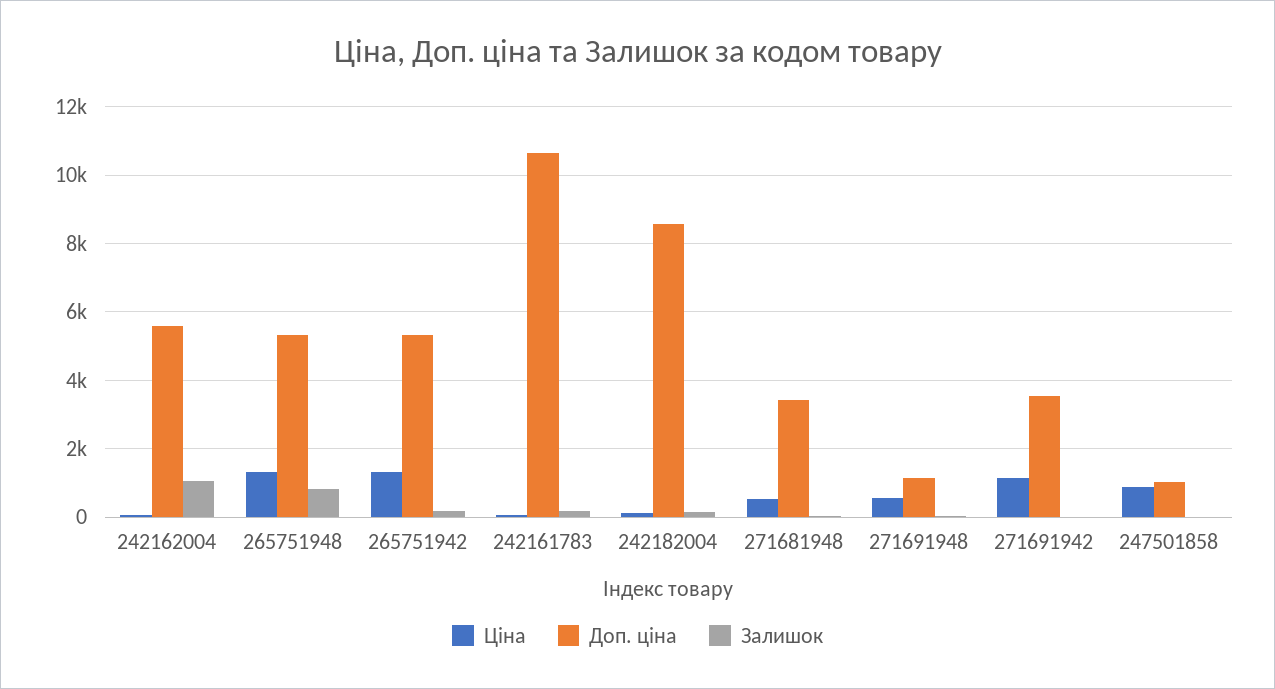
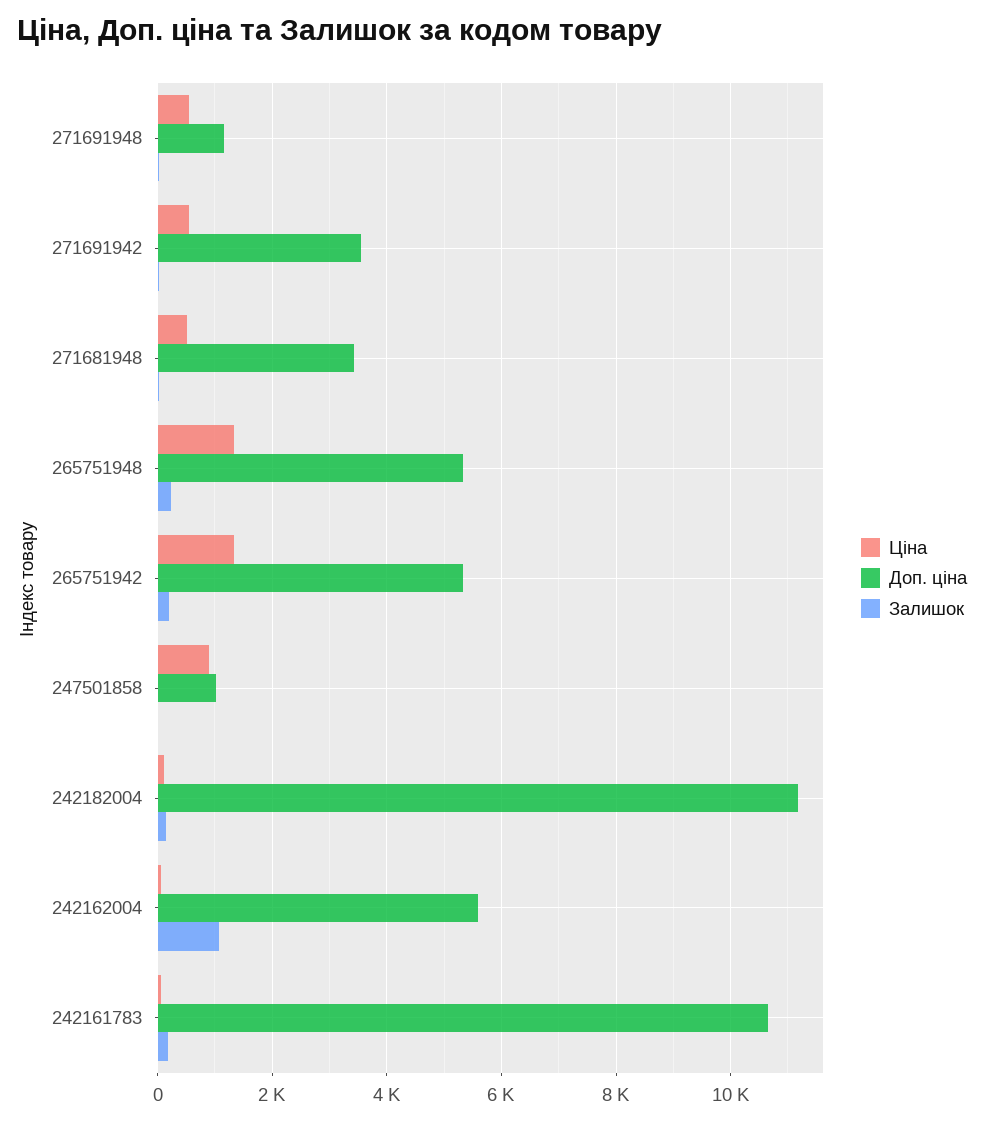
  {
    "Ціна": {
      "242162004": 0,
      "265751948": 1400,
      "265751942": 1400,
      "242161783": 0,
      "242182004": 200,
      "271681948": 600,
      "271691948": 600,
-     "271691942": 1200,
+     "271691942": 600,
      "247501858": 800
    },
    "Доп. ціна": {
      "242162004": 5600,
      "265751948": 5400,
      "265751942": 5400,
      "242161783": 10600,
-     "242182004": 8600,
+     "242182004": 11200,
      "271681948": 3400,
      "271691948": 1200,
      "271691942": 3600,
      "247501858": 1000
    },
    "Залишок": {
      "242162004": 1000,
-     "265751948": 800,
+     "265751948": 200,
      "265751942": 200,
      "242161783": 200,
      "242182004": 200,
      "271681948": 0,
      "271691948": 0,
      "271691942": 0,
      "247501858": 0
    }
  }

